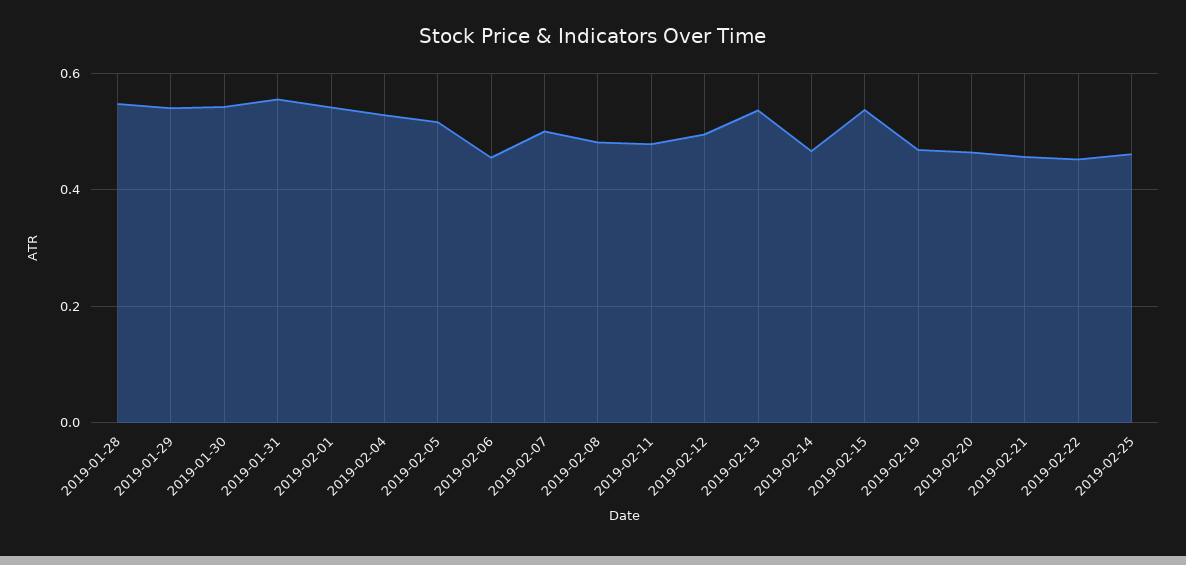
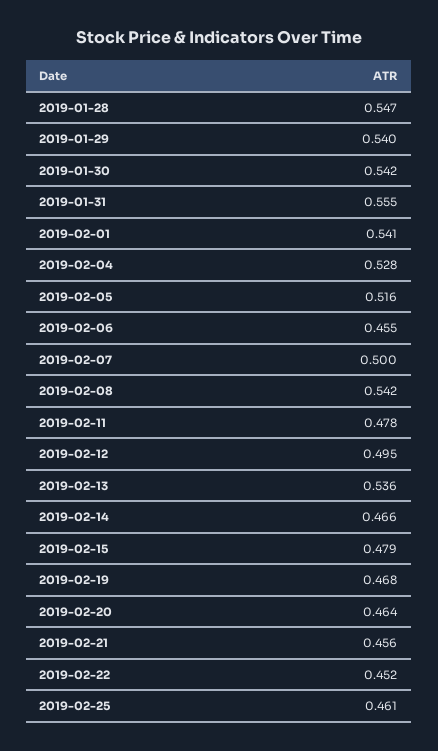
  {
    "2019-01-28": 0.547,
    "2019-01-29": 0.54,
    "2019-01-30": 0.542,
    "2019-01-31": 0.555,
    "2019-02-01": 0.541,
    "2019-02-04": 0.528,
    "2019-02-05": 0.516,
    "2019-02-06": 0.455,
    "2019-02-07": 0.5,
-   "2019-02-08": 0.48,
+   "2019-02-08": 0.542,
    "2019-02-11": 0.478,
    "2019-02-12": 0.495,
    "2019-02-13": 0.536,
    "2019-02-14": 0.466,
-   "2019-02-15": 0.54,
+   "2019-02-15": 0.479,
    "2019-02-19": 0.468,
    "2019-02-20": 0.464,
    "2019-02-21": 0.456,
    "2019-02-22": 0.452,
    "2019-02-25": 0.461
  }

